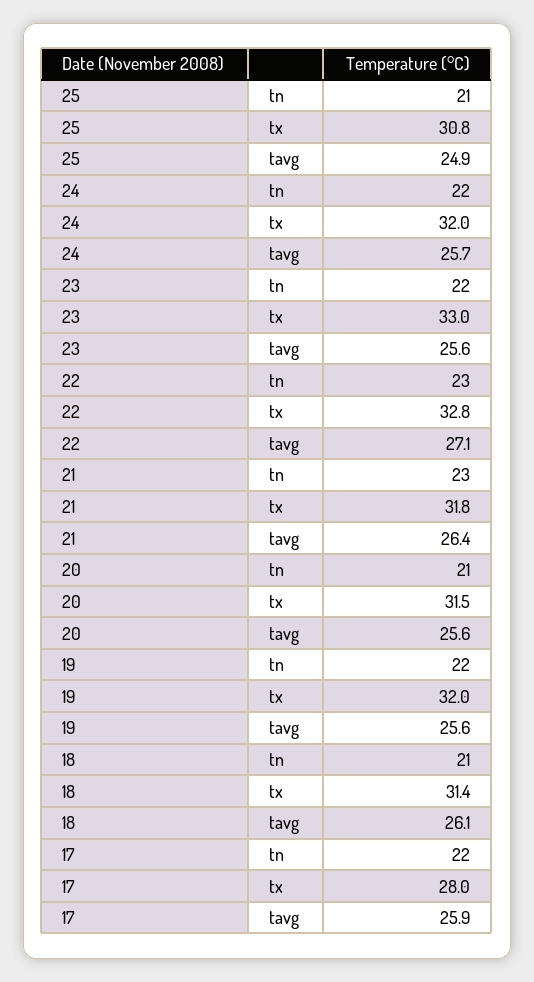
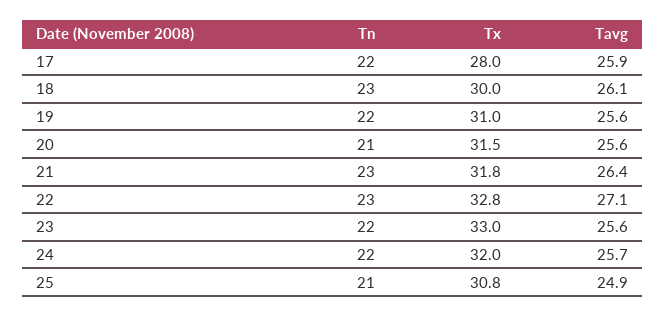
  {
    "25": {
      "tn": 21,
      "tx": 30.8,
      "tavg": 24.9
    },
    "24": {
      "tn": 22,
      "tx": 32,
      "tavg": 25.7
    },
    "23": {
      "tn": 22,
      "tx": 33,
      "tavg": 25.6
    },
    "22": {
      "tn": 23,
      "tx": 32.8,
      "tavg": 27.1
    },
    "21": {
      "tn": 23,
      "tx": 31.8,
      "tavg": 26.4
    },
    "20": {
      "tn": 21,
      "tx": 31.5,
      "tavg": 25.6
    },
    "19": {
      "tn": 22,
-     "tx": 32,
+     "tx": 31,
      "tavg": 25.6
    },
    "18": {
-     "tn": 21,
+     "tn": 23,
-     "tx": 31.4,
+     "tx": 30,
      "tavg": 26.1
    },
    "17": {
      "tn": 22,
      "tx": 28,
      "tavg": 25.9
    }
  }

